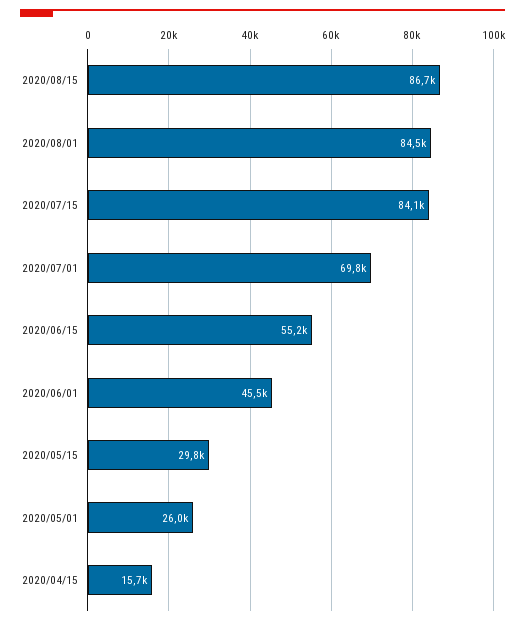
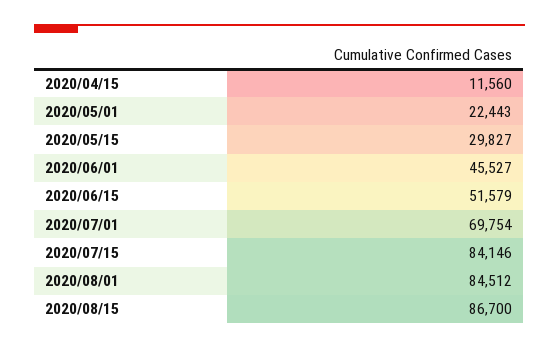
  {
    "2020/08/15": 86700,
    "2020/08/01": 84512,
    "2020/07/15": 84146,
    "2020/07/01": 69754,
-   "2020/06/15": 55200,
+   "2020/06/15": 51579,
    "2020/06/01": 45527,
    "2020/05/15": 29827,
-   "2020/05/01": 26000,
+   "2020/05/01": 22443,
-   "2020/04/15": 15700
+   "2020/04/15": 11560
  }

